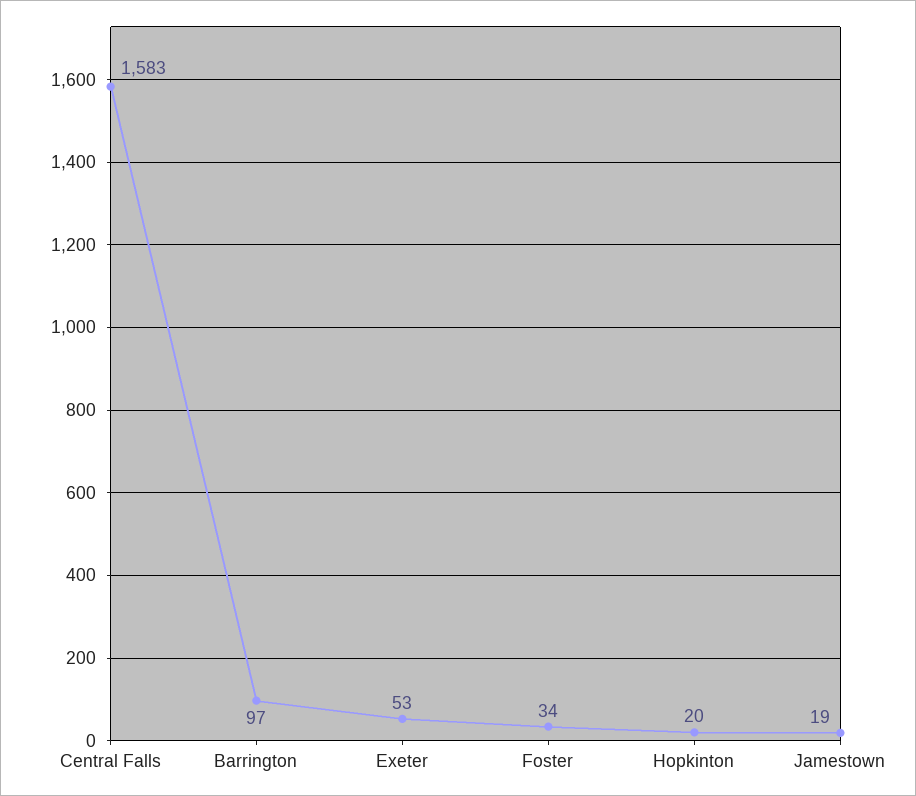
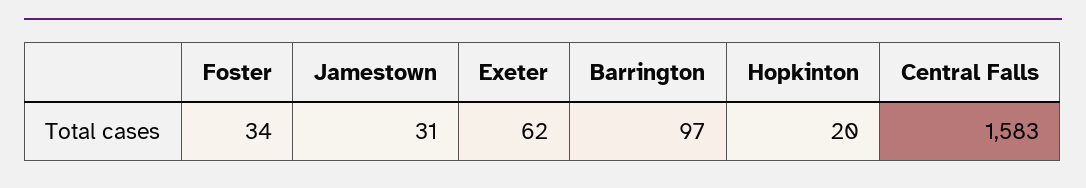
  {
    "Central Falls": 1583,
    "Barrington": 97,
-   "Exeter": 53,
+   "Exeter": 62,
    "Foster": 34,
    "Hopkinton": 20,
-   "Jamestown": 19
+   "Jamestown": 31
  }

